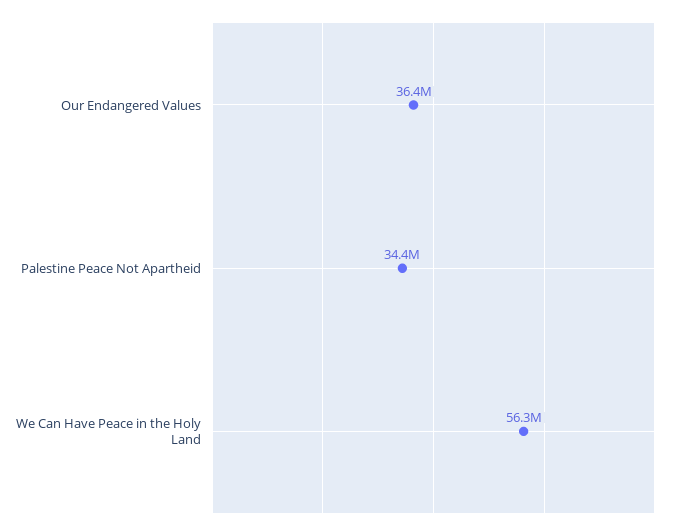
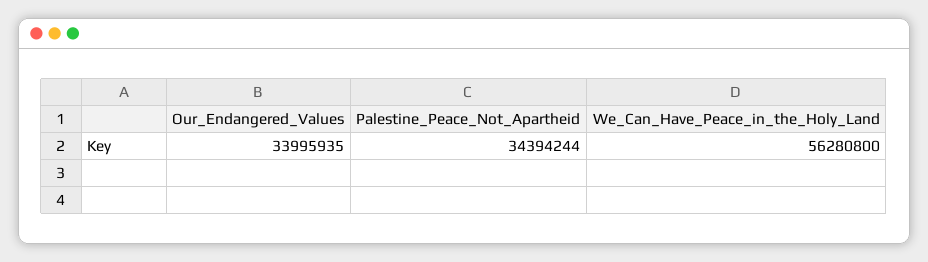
  {
-   "Our Endangered Values": 36400000,
+   "Our Endangered Values": 33995935,
    "Palestine Peace Not Apartheid": 34394244,
    "We Can Have Peace in the Holy Land": 56280800
  }

